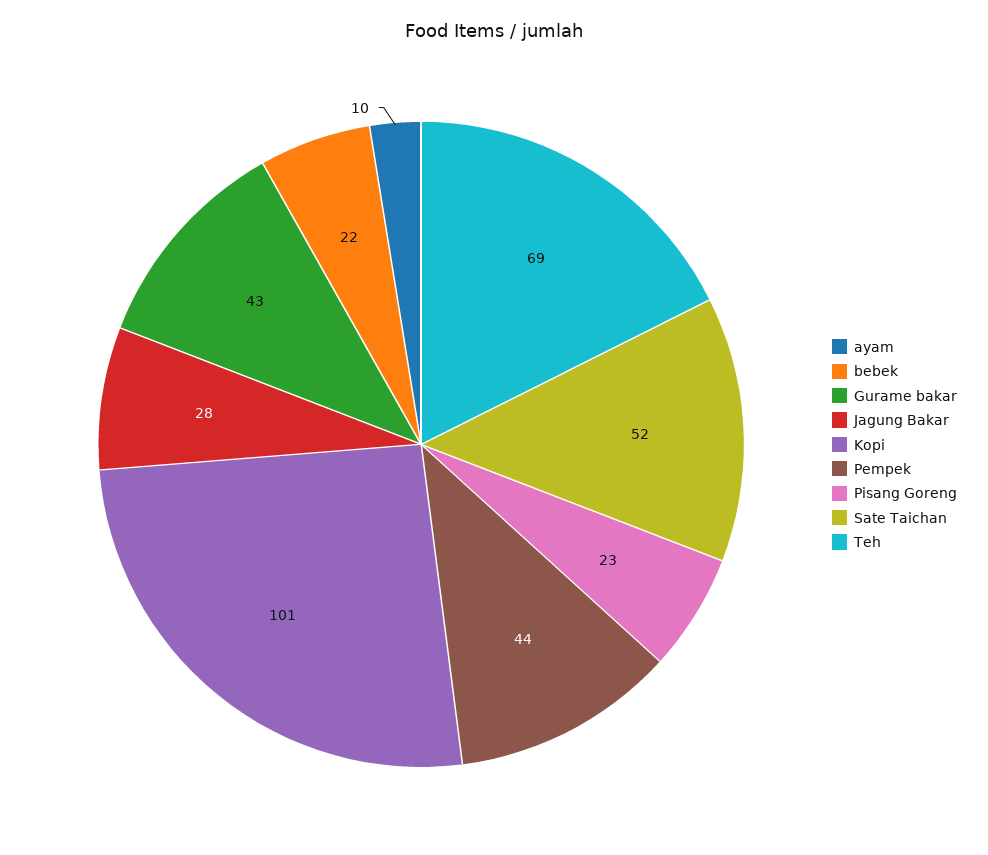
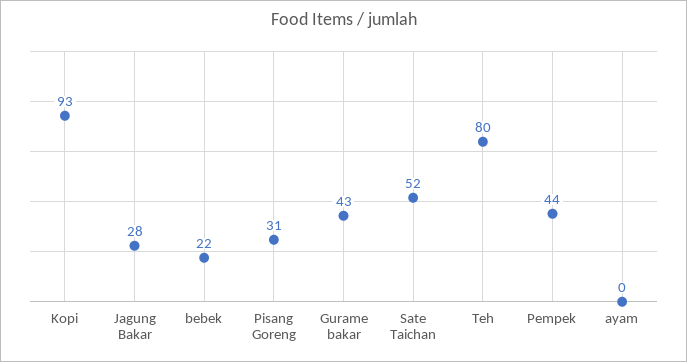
  {
-   "ayam": 10,
+   "ayam": 0,
    "bebek": 22,
    "Gurame bakar": 43,
    "Jagung Bakar": 28,
-   "Kopi": 101,
+   "Kopi": 93,
    "Pempek": 44,
-   "Pisang Goreng": 23,
+   "Pisang Goreng": 31,
    "Sate Taichan": 52,
-   "Teh": 69
+   "Teh": 80
  }

